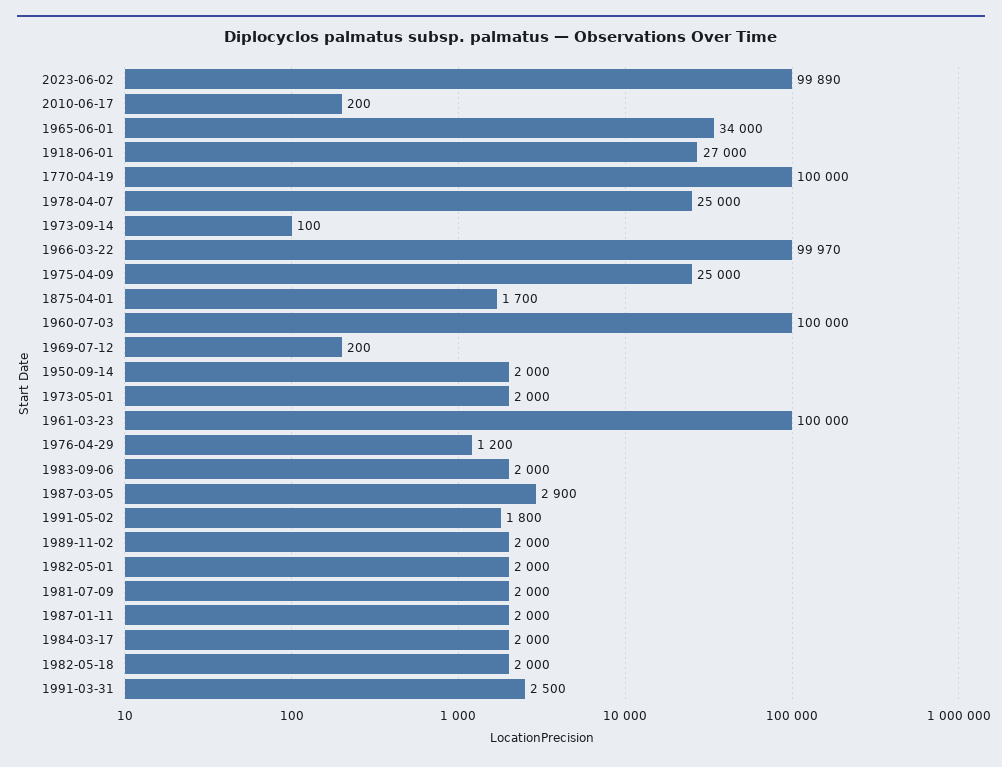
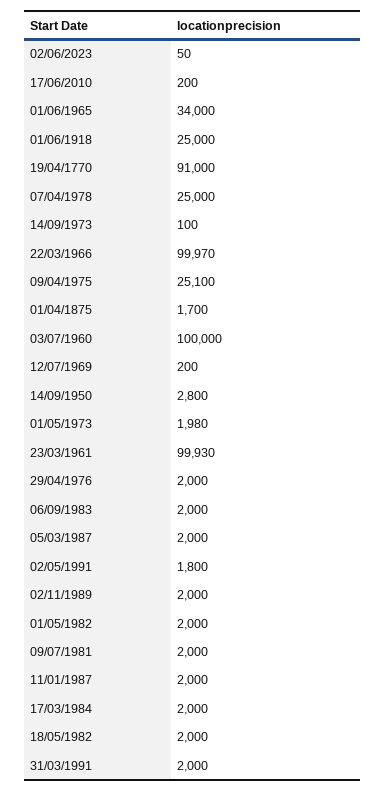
  {
-   "2023-06-02": 99890,
+   "2023-06-02": 50,
    "2010-06-17": 200,
    "1965-06-01": 34000,
-   "1918-06-01": 27000,
+   "1918-06-01": 25000,
-   "1770-04-19": 100000,
+   "1770-04-19": 91000,
    "1978-04-07": 25000,
    "1973-09-14": 100,
    "1966-03-22": 99970,
-   "1975-04-09": 25000,
+   "1975-04-09": 25100,
    "1875-04-01": 1700,
    "1960-07-03": 100000,
    "1969-07-12": 200,
-   "1950-09-14": 2000,
+   "1950-09-14": 2800,
-   "1973-05-01": 2000,
+   "1973-05-01": 1980,
-   "1961-03-23": 100000,
+   "1961-03-23": 99930,
-   "1976-04-29": 1200,
+   "1976-04-29": 2000,
    "1983-09-06": 2000,
-   "1987-03-05": 2900,
+   "1987-03-05": 2000,
    "1991-05-02": 1800,
    "1989-11-02": 2000,
    "1982-05-01": 2000,
    "1981-07-09": 2000,
    "1987-01-11": 2000,
    "1984-03-17": 2000,
    "1982-05-18": 2000,
-   "1991-03-31": 2500
+   "1991-03-31": 2000
  }

